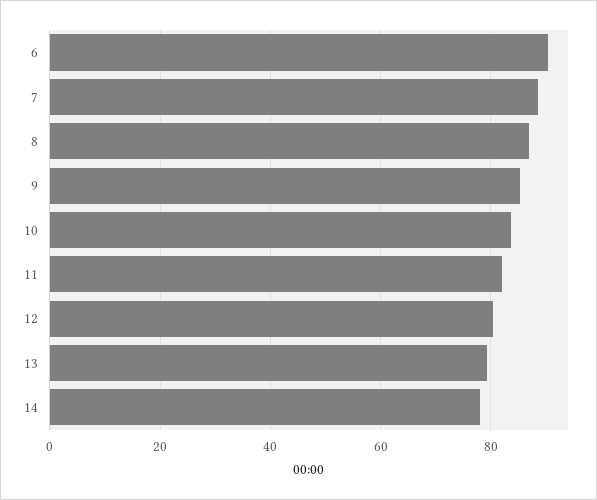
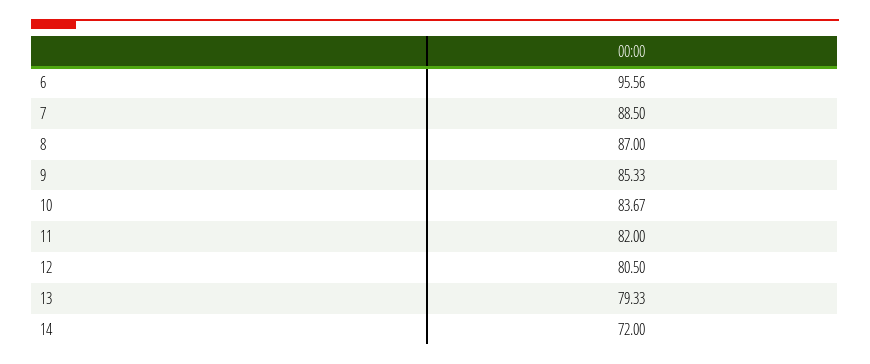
  {
-   "6": 90,
+   "6": 95.56,
    "7": 88.5,
    "8": 87,
    "9": 85.33,
    "10": 83.67,
    "11": 82,
    "12": 80.5,
    "13": 79.33,
-   "14": 78
+   "14": 72
  }

